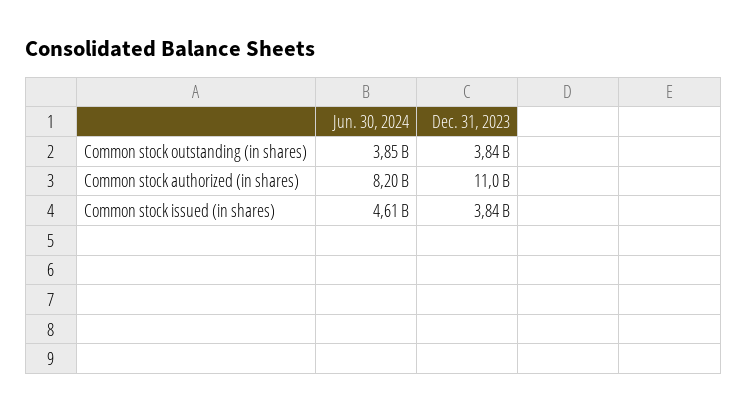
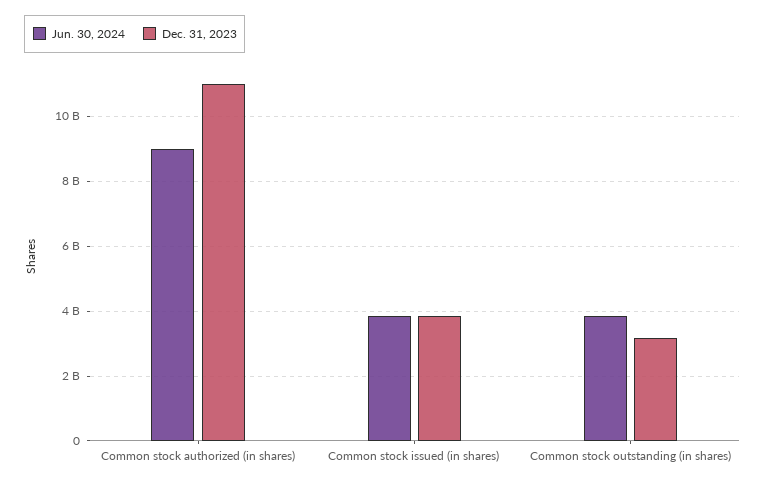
  {
    "Jun. 30, 2024": {
      "Common stock outstanding (in shares)": 3850000000,
-     "Common stock authorized (in shares)": 8200000000,
+     "Common stock authorized (in shares)": 9000000000,
-     "Common stock issued (in shares)": 4610000000
+     "Common stock issued (in shares)": 3800000000
    },
    "Dec. 31, 2023": {
-     "Common stock outstanding (in shares)": 3840000000,
+     "Common stock outstanding (in shares)": 3200000000,
      "Common stock authorized (in shares)": 11000000000,
      "Common stock issued (in shares)": 3840000000
    }
  }

